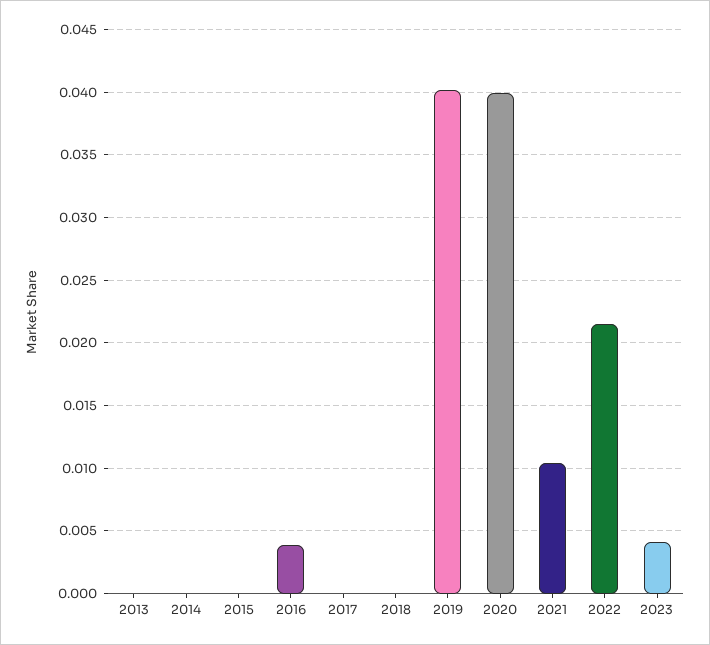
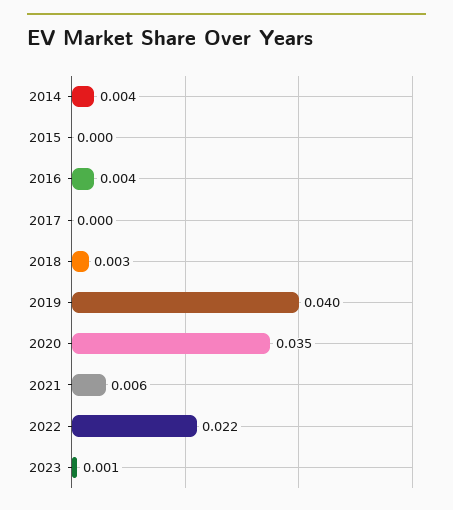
  {
-   "2013": 0,
-   "2014": 0,
+   "2014": 0.004,
    "2015": 0,
    "2016": 0.004,
    "2017": 0,
-   "2018": 0,
+   "2018": 0.003,
    "2019": 0.04,
-   "2020": 0.04,
+   "2020": 0.035,
-   "2021": 0.0105,
+   "2021": 0.006,
    "2022": 0.022,
-   "2023": 0.004
+   "2023": 0.001
  }

